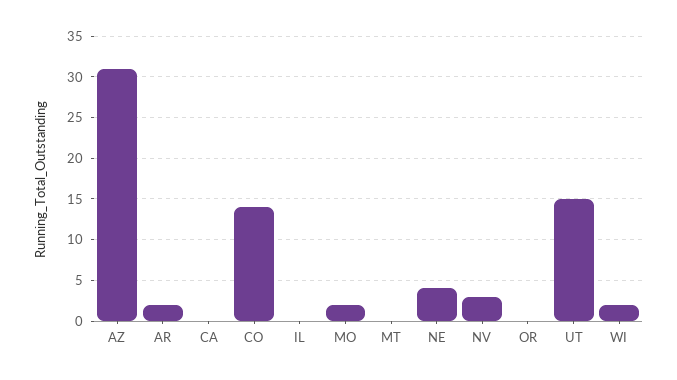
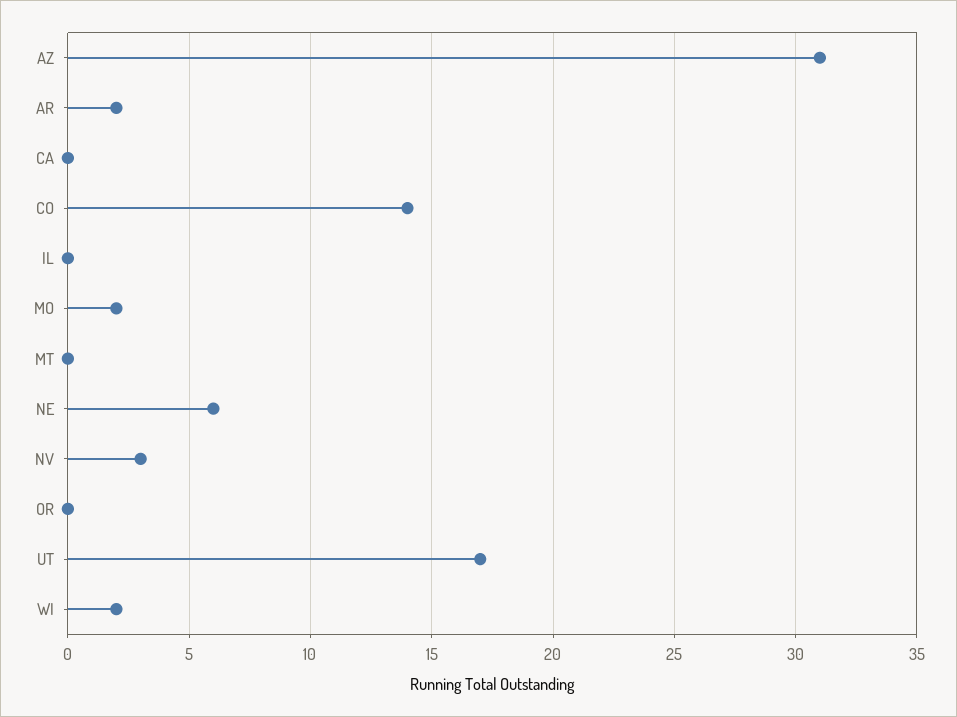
  {
    "AZ": 31,
    "AR": 2,
    "CA": 0,
    "CO": 14,
    "IL": 0,
    "MO": 2,
    "MT": 0,
-   "NE": 4,
+   "NE": 6,
    "NV": 3,
    "OR": 0,
-   "UT": 15,
+   "UT": 17,
    "WI": 2
  }

